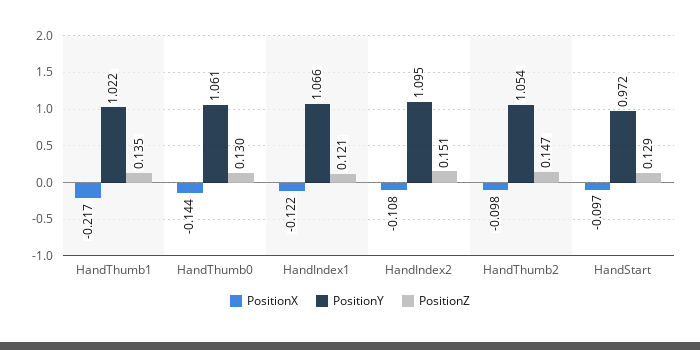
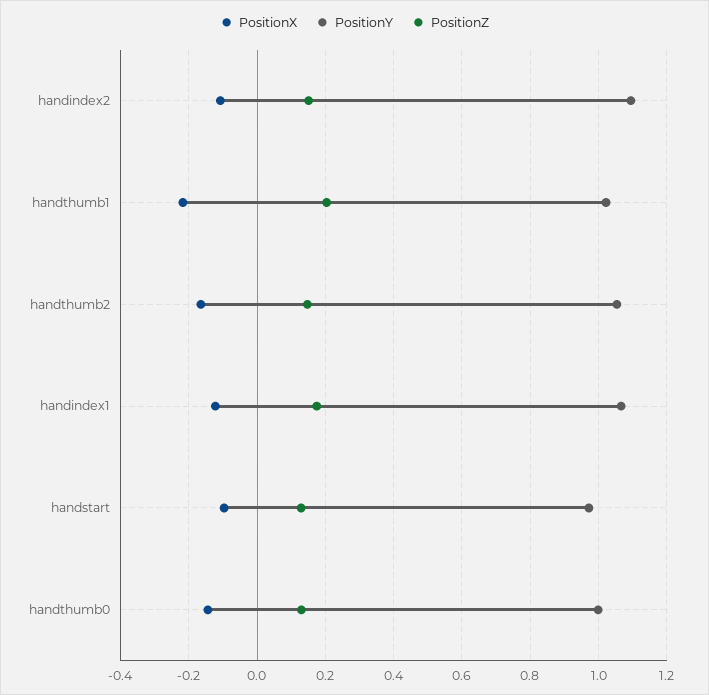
  {
    "PositionX": {
      "HandThumb1": -0.217,
      "HandThumb0": -0.144,
      "HandIndex1": -0.122,
      "HandIndex2": -0.108,
-     "HandThumb2": -0.098,
+     "HandThumb2": -0.16,
      "HandStart": -0.097
    },
    "PositionY": {
      "HandThumb1": 1.022,
-     "HandThumb0": 1.061,
+     "HandThumb0": 1,
      "HandIndex1": 1.066,
      "HandIndex2": 1.095,
      "HandThumb2": 1.054,
      "HandStart": 0.972
    },
    "PositionZ": {
-     "HandThumb1": 0.135,
+     "HandThumb1": 0.2,
      "HandThumb0": 0.13,
-     "HandIndex1": 0.121,
+     "HandIndex1": 0.18,
      "HandIndex2": 0.151,
      "HandThumb2": 0.147,
      "HandStart": 0.129
    }
  }

